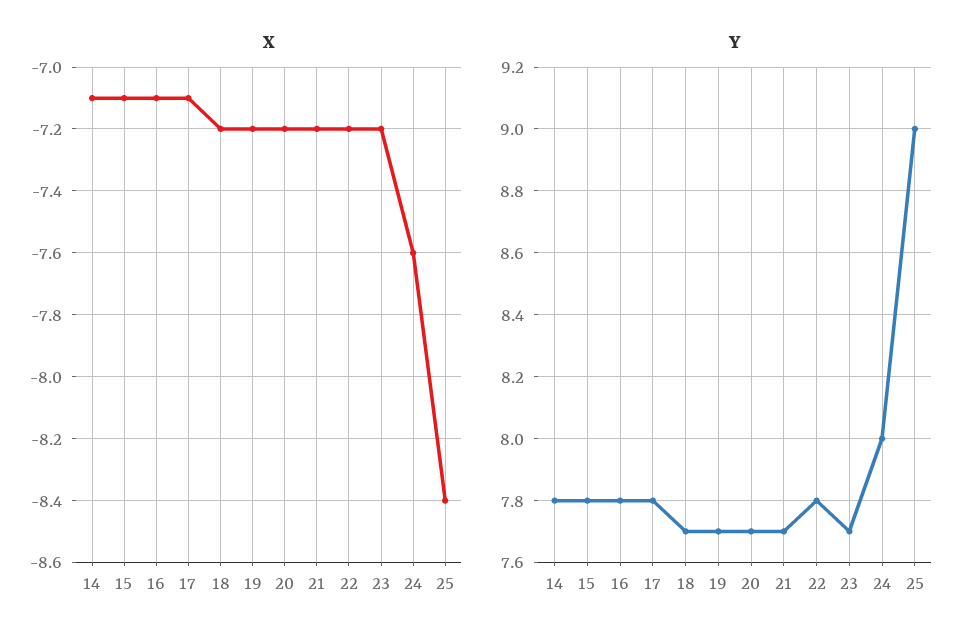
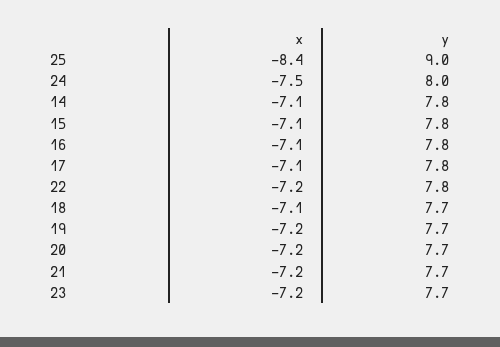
  {
    "X": {
      "14": -7.1,
      "15": -7.1,
      "16": -7.1,
      "17": -7.1,
-     "18": -7.2,
+     "18": -7.1,
      "19": -7.2,
      "20": -7.2,
      "21": -7.2,
      "22": -7.2,
      "23": -7.2,
-     "24": -7.6,
+     "24": -7.5,
      "25": -8.4
    },
    "Y": {
      "14": 7.8,
      "15": 7.8,
      "16": 7.8,
      "17": 7.8,
      "18": 7.7,
      "19": 7.7,
      "20": 7.7,
      "21": 7.7,
      "22": 7.8,
      "23": 7.7,
      "24": 8,
      "25": 9
    }
  }

